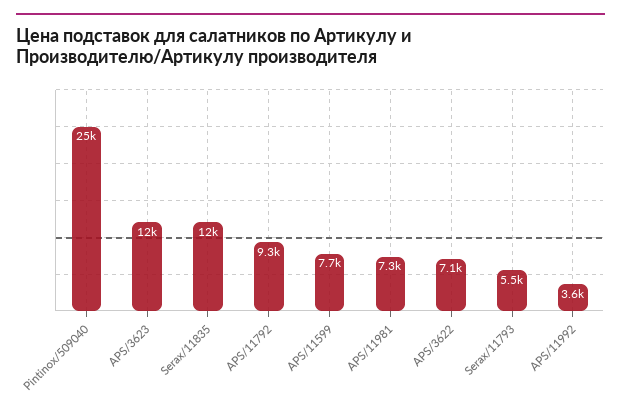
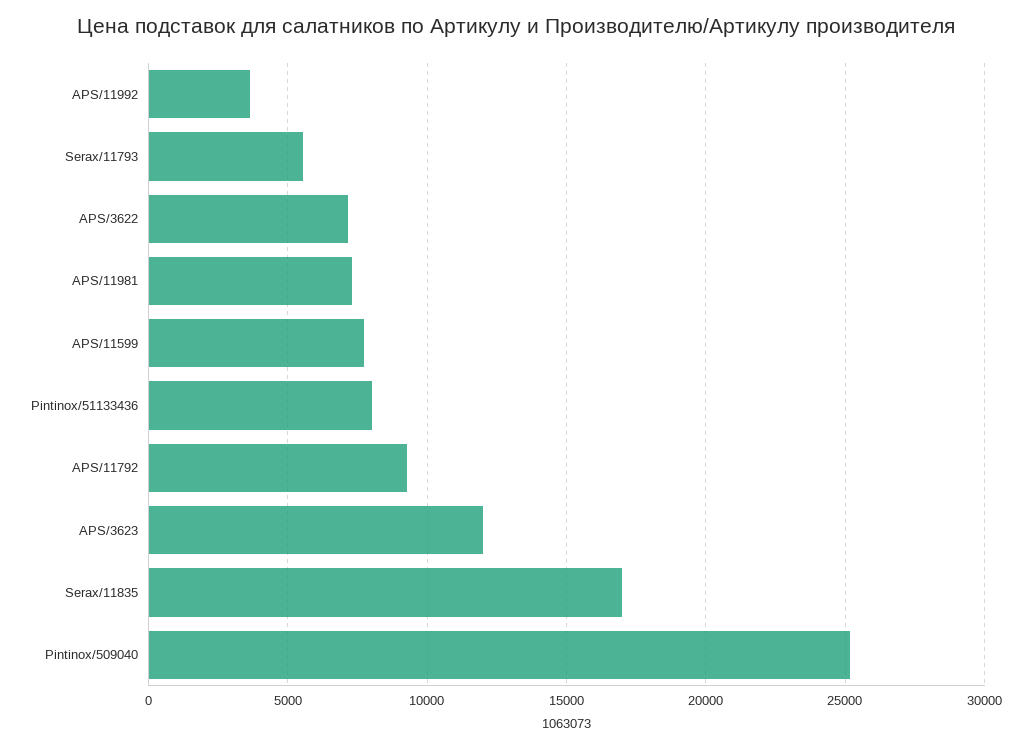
  {
    "Pintinox/509040": 25000,
    "APS/3623": 12000,
-   "Serax/11835": 12000,
+   "Serax/11835": 17000,
    "APS/11792": 9300,
    "APS/11599": 7700,
    "APS/11981": 7300,
    "APS/3622": 7100,
    "Serax/11793": 5500,
-   "APS/11992": 3600
+   "APS/11992": 3600,
+   "Pintinox/51133436": 8000
  }

